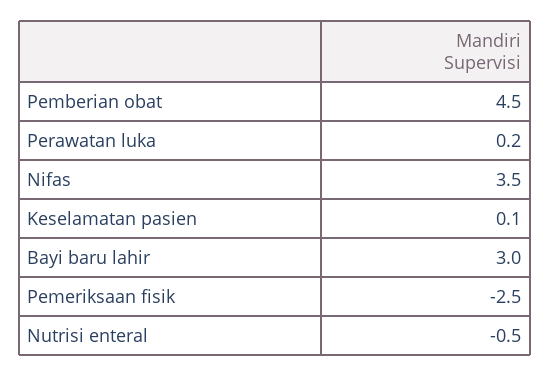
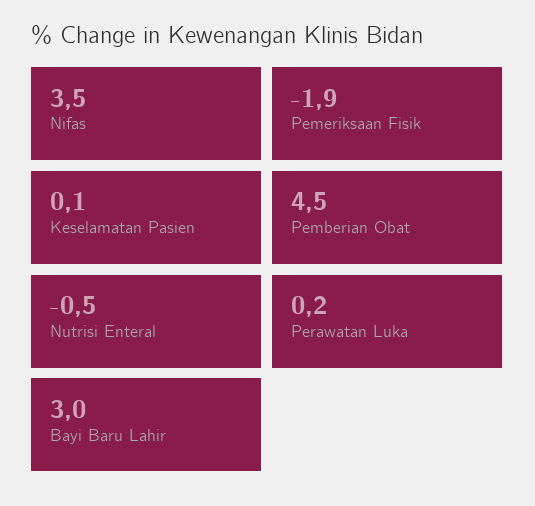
  {
    "Pemberian obat": 4.5,
    "Perawatan luka": 0.2,
    "Nifas": 3.5,
    "Keselamatan pasien": 0.1,
    "Bayi baru lahir": 3,
-   "Pemeriksaan fisik": -2.5,
+   "Pemeriksaan fisik": -1.9,
    "Nutrisi enteral": -0.5
  }

